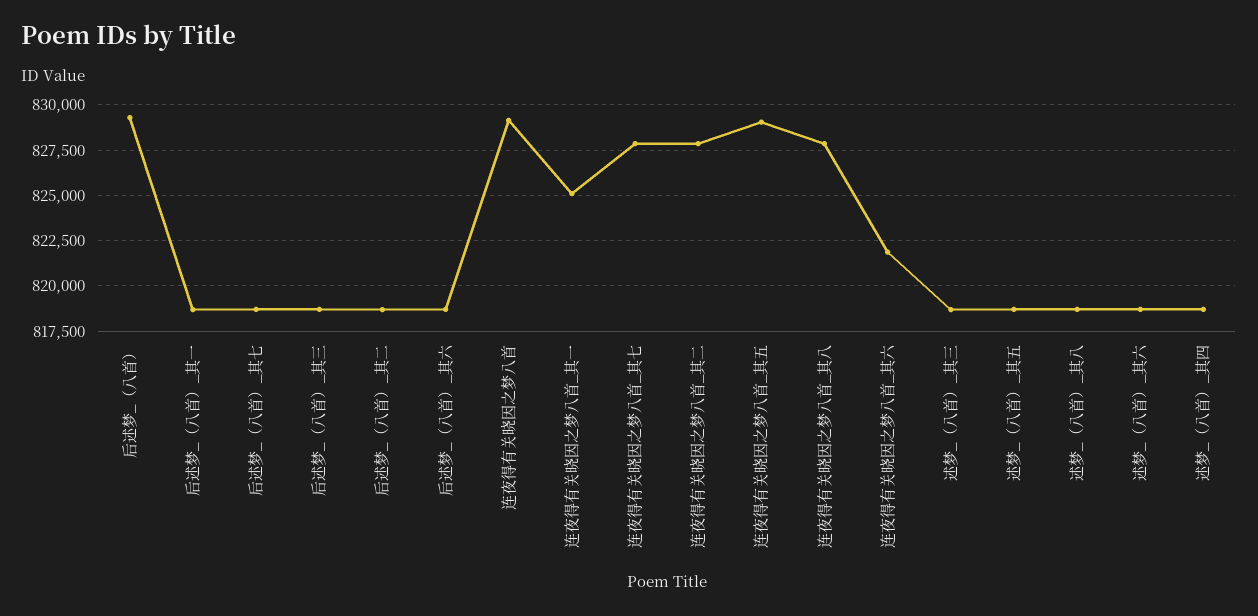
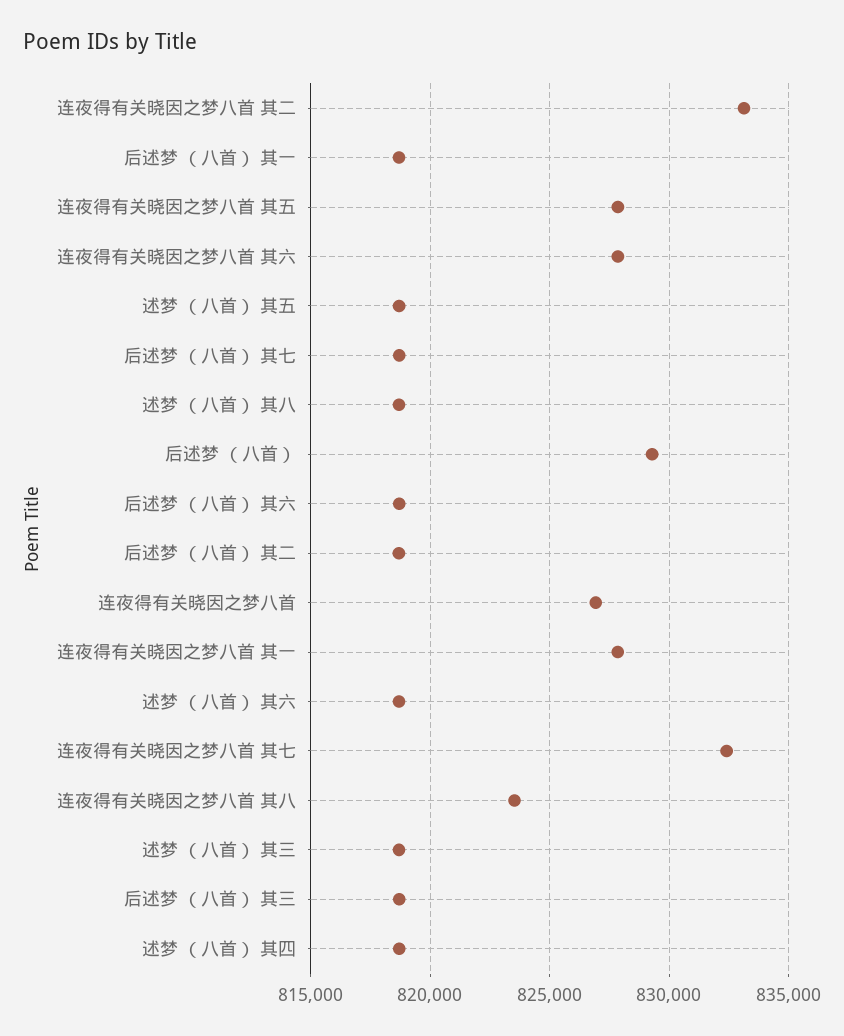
  {
    "后述梦_（八首）": 829500,
    "后述梦_（八首）_其一": 818500,
    "后述梦_（八首）_其七": 818500,
    "后述梦_（八首）_其三": 818500,
    "后述梦_（八首）_其二": 818500,
    "后述梦_（八首）_其六": 818500,
-   "连夜得有关晓因之梦八首": 829000,
+   "连夜得有关晓因之梦八首": 827000,
-   "连夜得有关晓因之梦八首_其一": 825000,
+   "连夜得有关晓因之梦八首_其一": 828000,
-   "连夜得有关晓因之梦八首_其七": 828000,
+   "连夜得有关晓因之梦八首_其七": 832500,
-   "连夜得有关晓因之梦八首_其二": 828000,
+   "连夜得有关晓因之梦八首_其二": 833000,
-   "连夜得有关晓因之梦八首_其五": 829000,
+   "连夜得有关晓因之梦八首_其五": 828000,
-   "连夜得有关晓因之梦八首_其八": 828000,
+   "连夜得有关晓因之梦八首_其八": 823500,
-   "连夜得有关晓因之梦八首_其六": 822000,
+   "连夜得有关晓因之梦八首_其六": 828000,
    "述梦_（八首）_其三": 818500,
    "述梦_（八首）_其五": 818500,
    "述梦_（八首）_其八": 818500,
    "述梦_（八首）_其六": 818500,
    "述梦_（八首）_其四": 818500
  }

